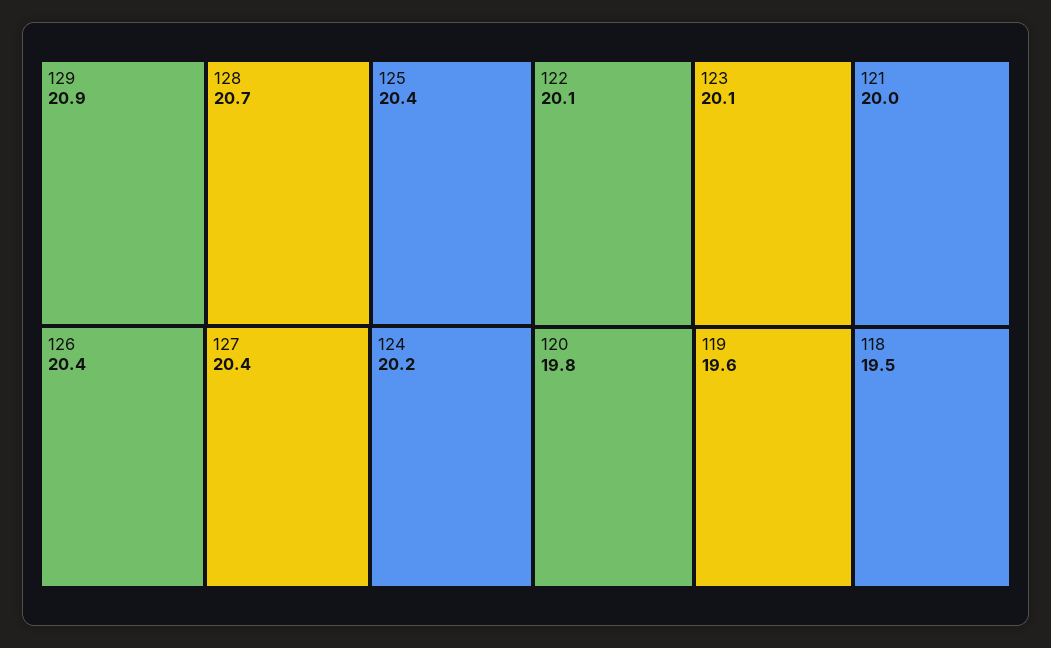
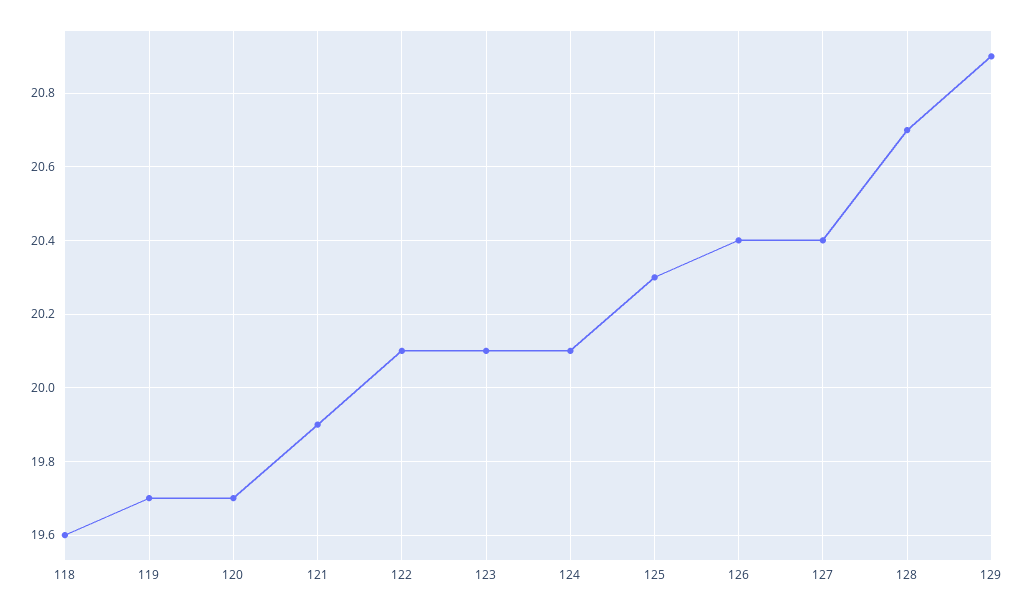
  {
    "129": 20.9,
    "128": 20.7,
-   "125": 20.4,
+   "125": 20.3,
    "126": 20.4,
    "127": 20.4,
-   "124": 20.2,
+   "124": 20.1,
    "122": 20.1,
    "123": 20.1,
-   "121": 20,
+   "121": 19.9,
-   "120": 19.8,
+   "120": 19.7,
-   "119": 19.6,
+   "119": 19.7,
-   "118": 19.5
+   "118": 19.6
  }

